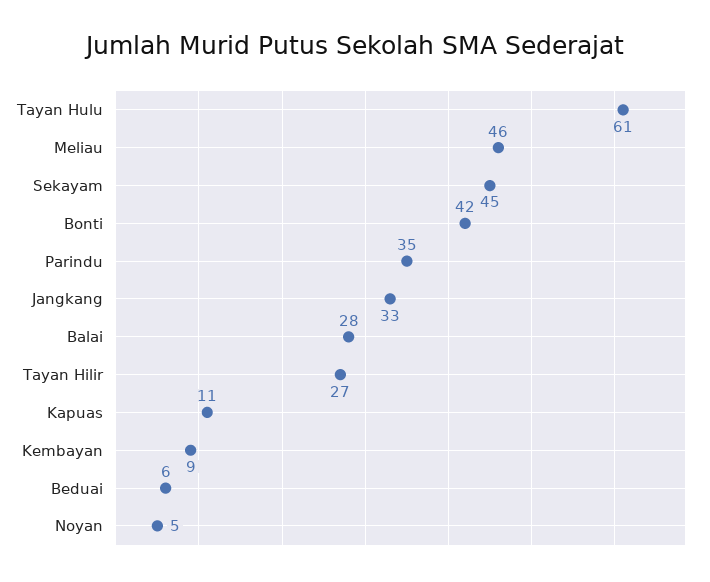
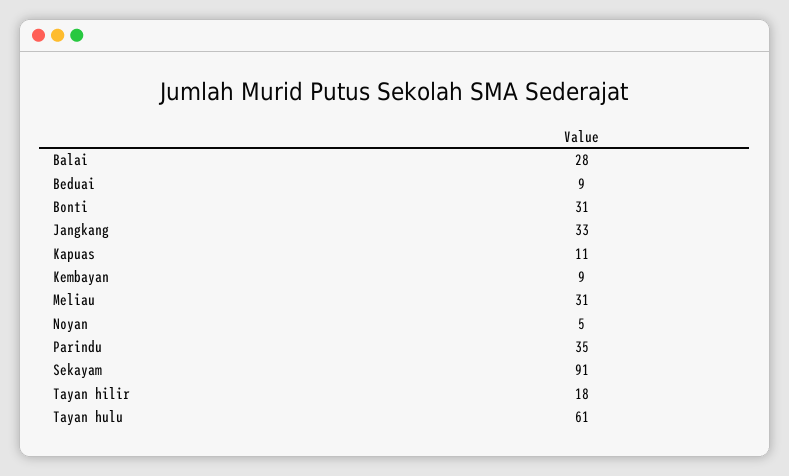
  {
    "Tayan Hulu": 61,
-   "Meliau": 46,
+   "Meliau": 31,
-   "Sekayam": 45,
+   "Sekayam": 91,
-   "Bonti": 42,
+   "Bonti": 31,
    "Parindu": 35,
    "Jangkang": 33,
    "Balai": 28,
-   "Tayan Hilir": 27,
+   "Tayan Hilir": 18,
    "Kapuas": 11,
    "Kembayan": 9,
-   "Beduai": 6,
+   "Beduai": 9,
    "Noyan": 5
  }

